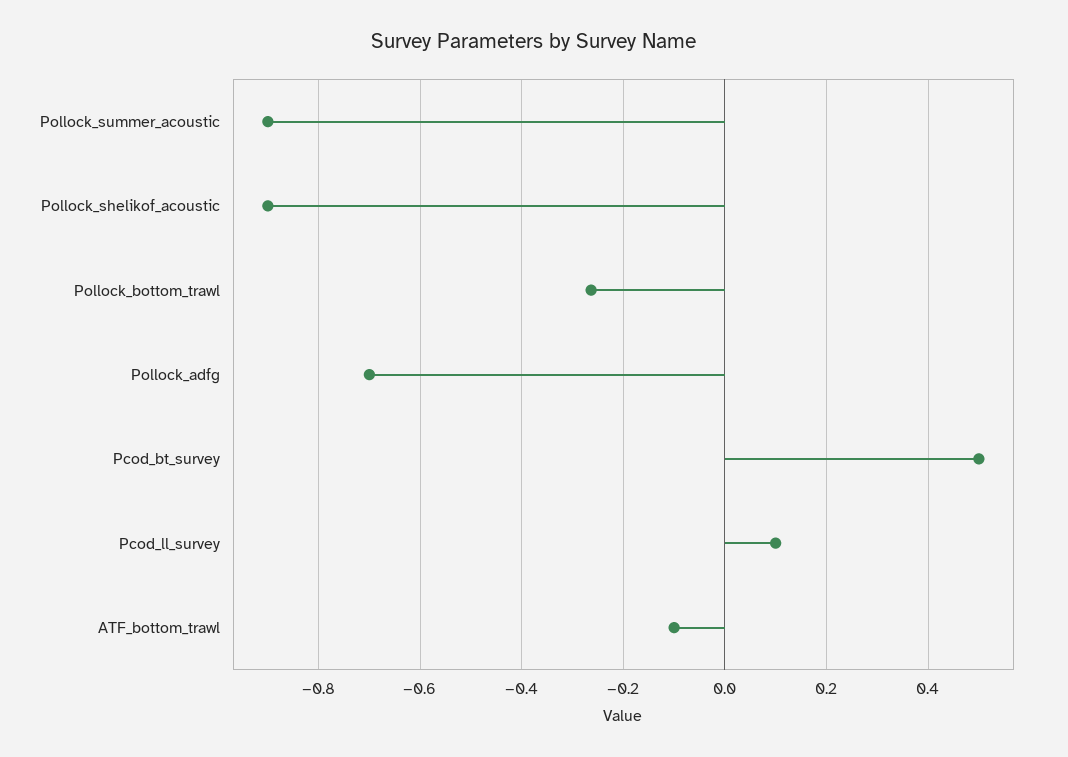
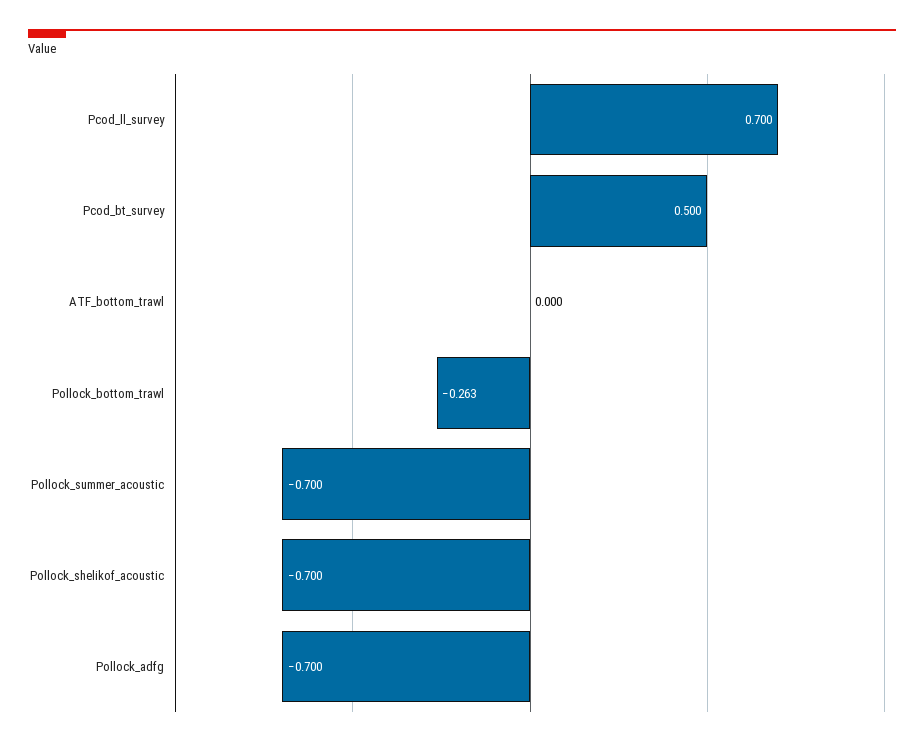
  {
-   "Pollock_summer_acoustic": -0.9,
+   "Pollock_summer_acoustic": -0.7,
-   "Pollock_shelikof_acoustic": -0.9,
+   "Pollock_shelikof_acoustic": -0.7,
    "Pollock_bottom_trawl": -0.263,
    "Pollock_adfg": -0.7,
    "Pcod_bt_survey": 0.5,
-   "Pcod_ll_survey": 0.1,
+   "Pcod_ll_survey": 0.7,
-   "ATF_bottom_trawl": -0.1
+   "ATF_bottom_trawl": 0
  }

